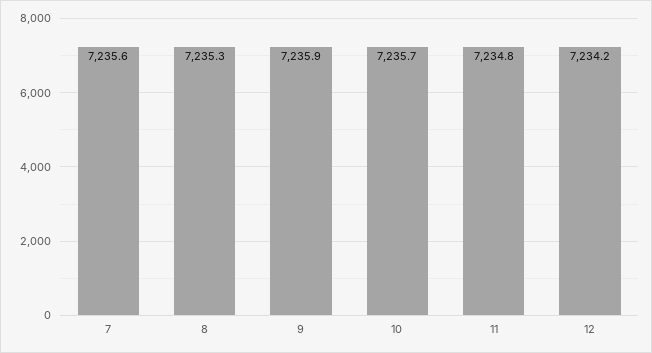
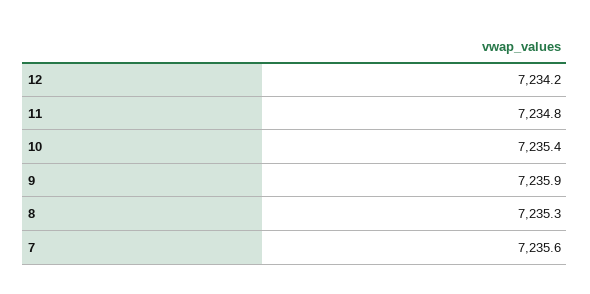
  {
    "7": 7235.6,
    "8": 7235.3,
    "9": 7235.9,
-   "10": 7235.7,
+   "10": 7235.4,
    "11": 7234.8,
    "12": 7234.2
  }

